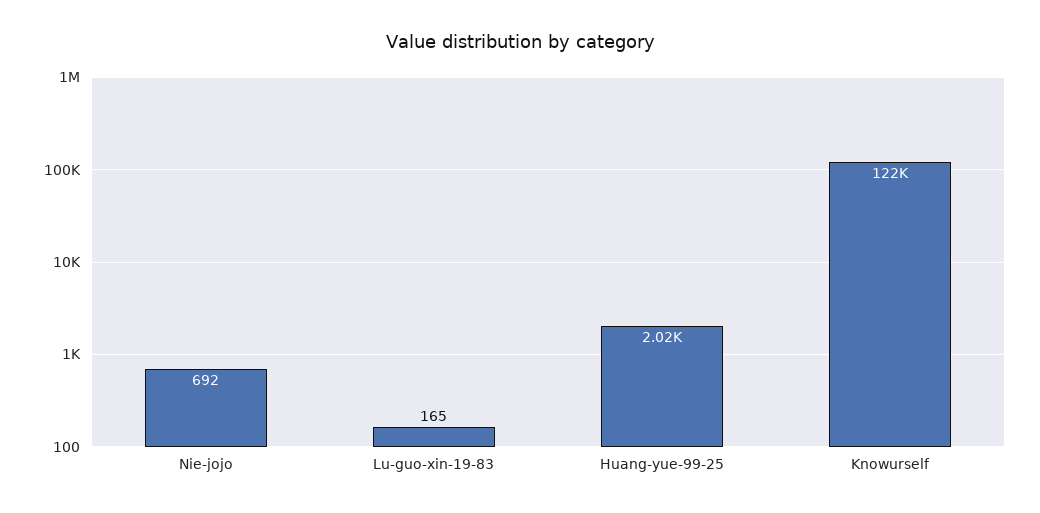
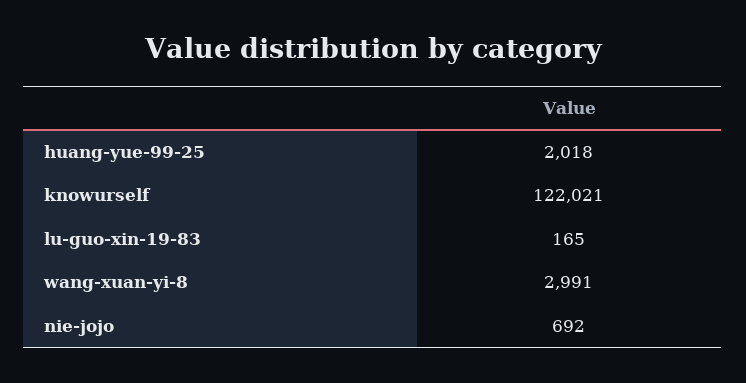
  {
    "Nie-jojo": 692,
    "Lu-guo-xin-19-83": 165,
    "Huang-yue-99-25": 2018,
-   "Knowurself": 122021
+   "Knowurself": 122021,
+   "wang-xuan-yi-8": 2991
  }

